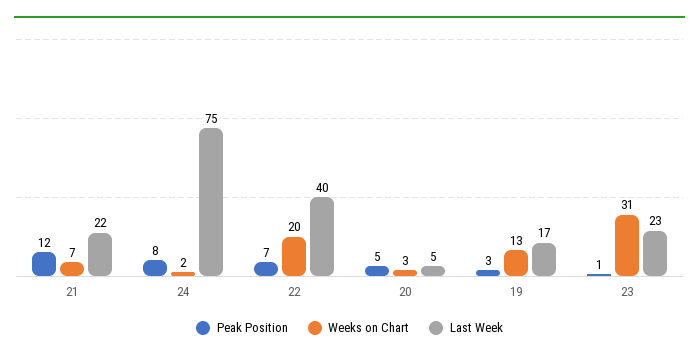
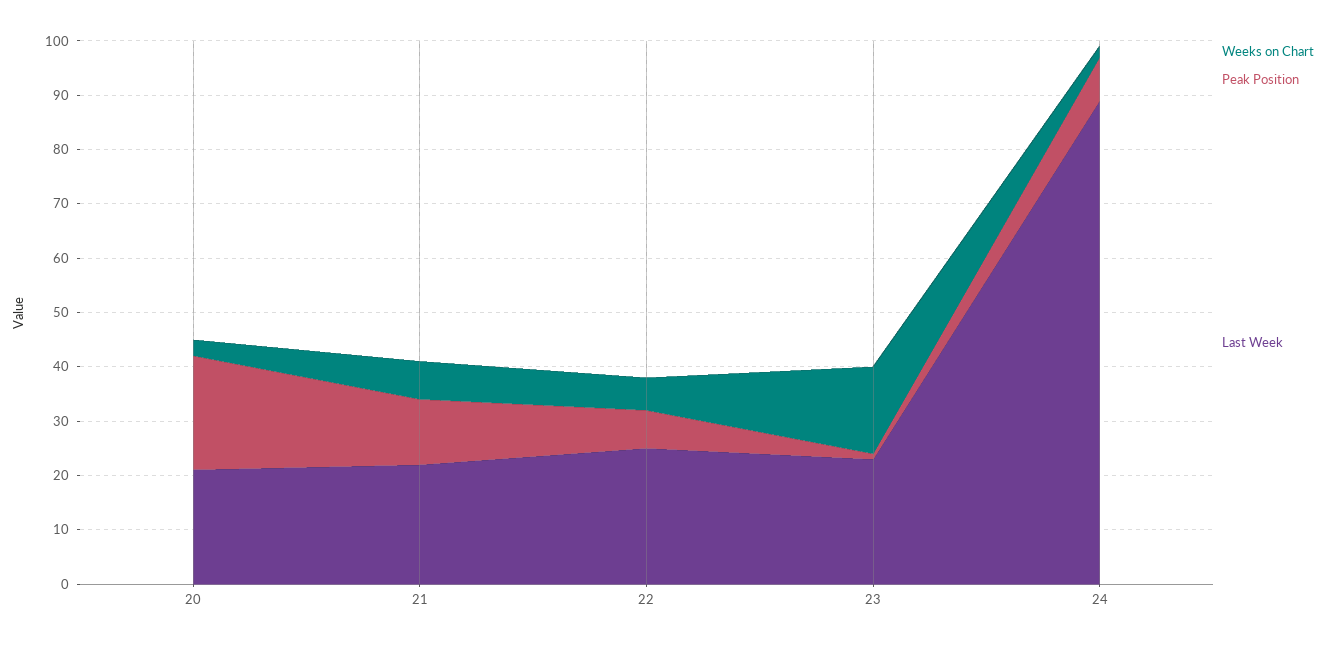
  {
    "Peak Position": {
      "21": 12,
      "24": 8,
      "22": 7,
-     "20": 5,
+     "20": 20,
-     "19": 3,
      "23": 1
    },
    "Weeks on Chart": {
      "21": 7,
      "24": 2,
-     "22": 20,
+     "22": 5,
      "20": 3,
-     "19": 13,
-     "23": 31
+     "23": 15
    },
    "Last Week": {
      "21": 22,
-     "24": 75,
+     "24": 90,
-     "22": 40,
+     "22": 25,
-     "20": 5,
+     "20": 20,
-     "19": 17,
      "23": 23
    }
  }

